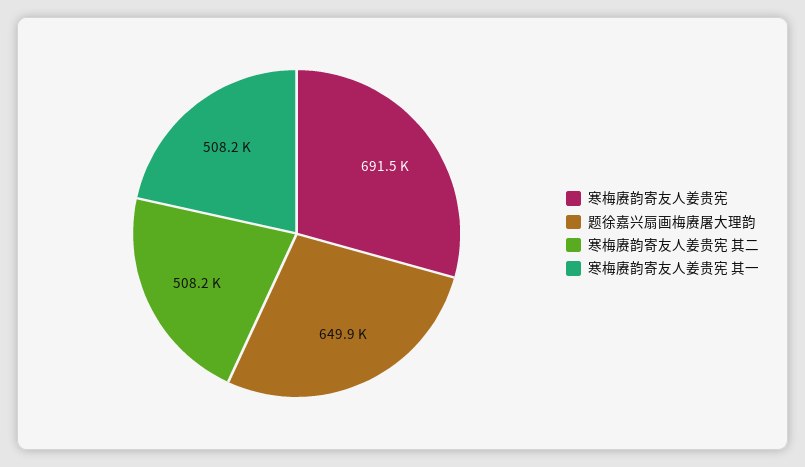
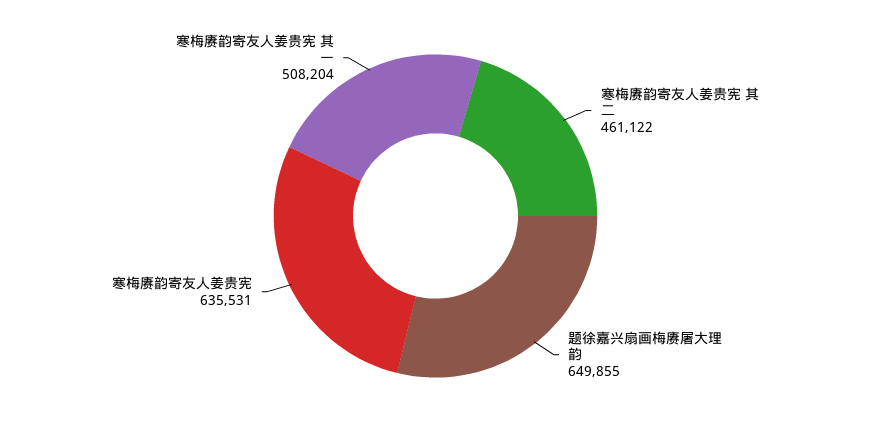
  {
-   "寒梅赓韵寄友人姜贵宪": 691500,
+   "寒梅赓韵寄友人姜贵宪": 635531,
    "题徐嘉兴扇画梅赓屠大理韵": 649855,
-   "寒梅赓韵寄友人姜贵宪 其二": 508200,
+   "寒梅赓韵寄友人姜贵宪 其二": 461122,
    "寒梅赓韵寄友人姜贵宪 其一": 508204
  }

